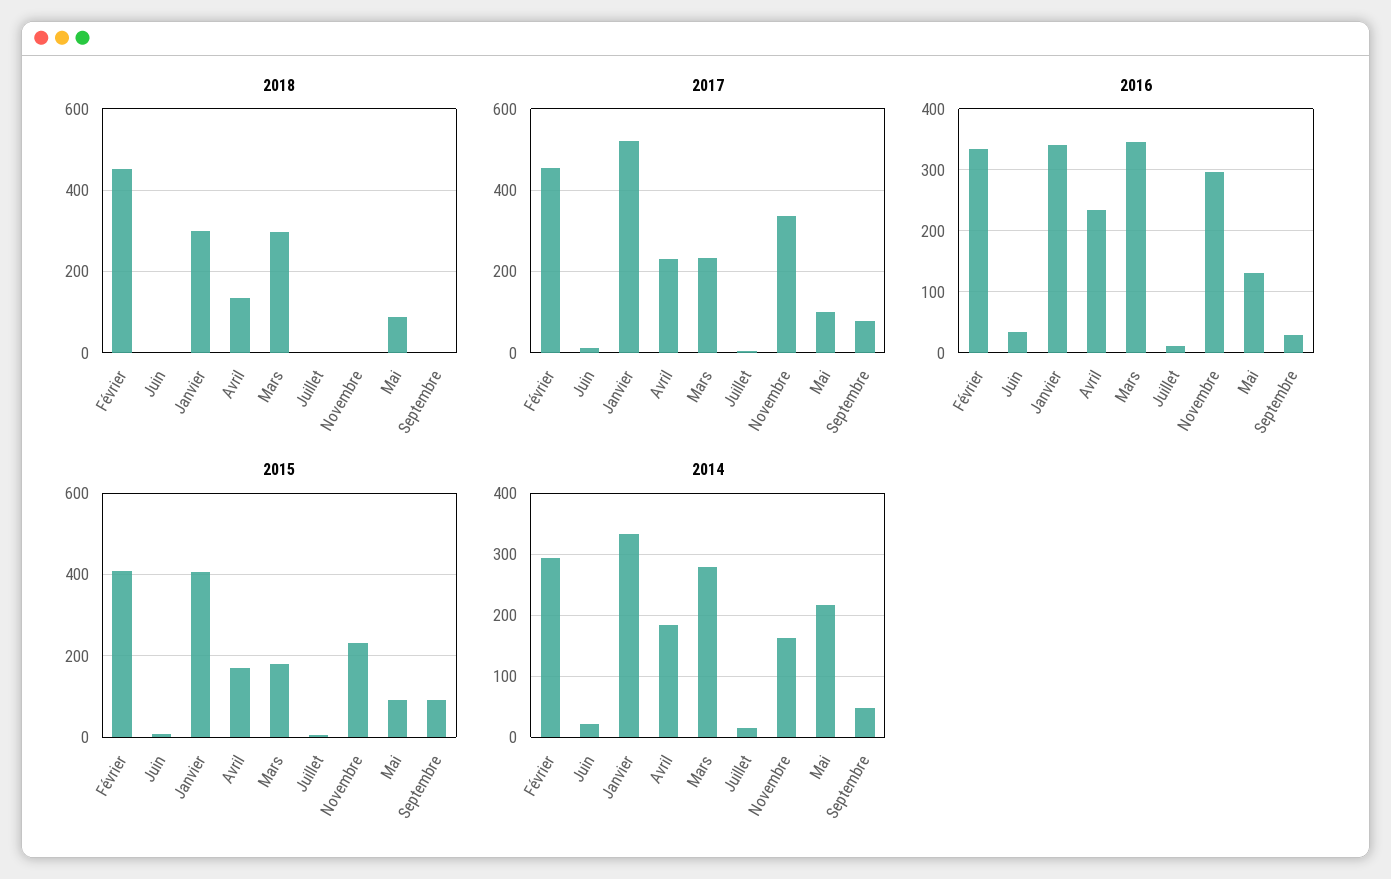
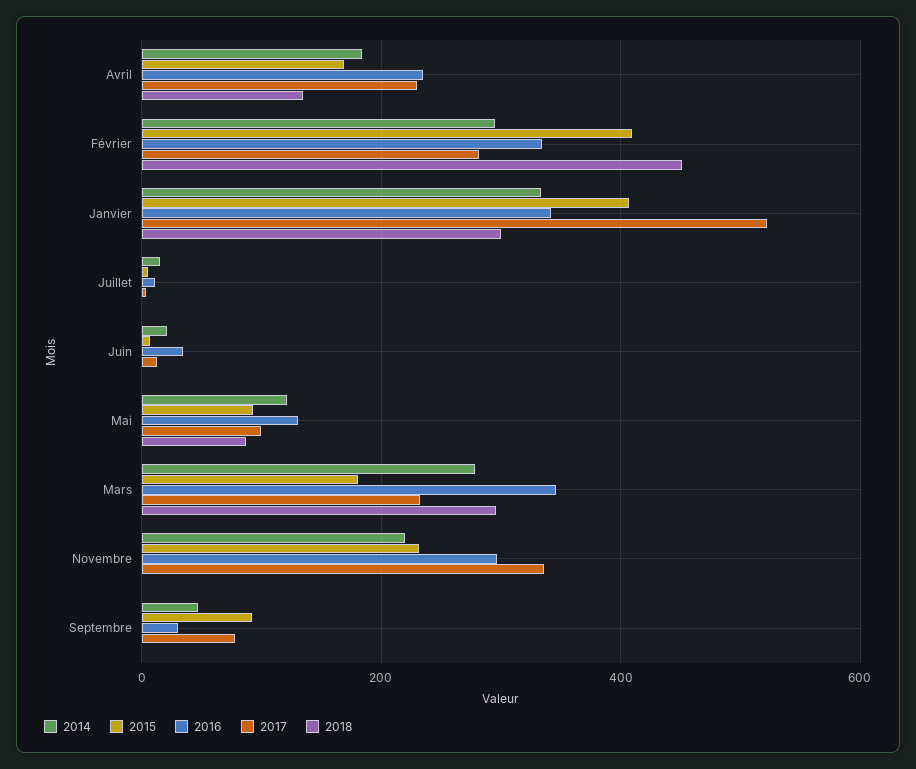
  {
    "2018": {
      "Février": 460,
      "Juin": 0,
      "Janvier": 300,
      "Avril": 140,
      "Mars": 300,
      "Juillet": 0,
      "Novembre": 0,
      "Mai": 80,
      "Septembre": 0
    },
    "2017": {
-     "Février": 460,
+     "Février": 280,
      "Juin": 20,
      "Janvier": 520,
      "Avril": 220,
      "Mars": 240,
      "Juillet": 0,
      "Novembre": 340,
      "Mai": 100,
      "Septembre": 80
    },
    "2016": {
      "Février": 330,
      "Juin": 30,
      "Janvier": 340,
      "Avril": 230,
      "Mars": 350,
      "Juillet": 10,
      "Novembre": 300,
      "Mai": 130,
      "Septembre": 30
    },
    "2015": {
      "Février": 400,
      "Juin": 0,
      "Janvier": 400,
      "Avril": 160,
      "Mars": 180,
      "Juillet": 0,
      "Novembre": 240,
      "Mai": 100,
      "Septembre": 100
    },
    "2014": {
      "Février": 290,
      "Juin": 20,
      "Janvier": 330,
      "Avril": 180,
      "Mars": 280,
      "Juillet": 20,
-     "Novembre": 160,
+     "Novembre": 220,
-     "Mai": 220,
+     "Mai": 120,
      "Septembre": 50
    }
  }

